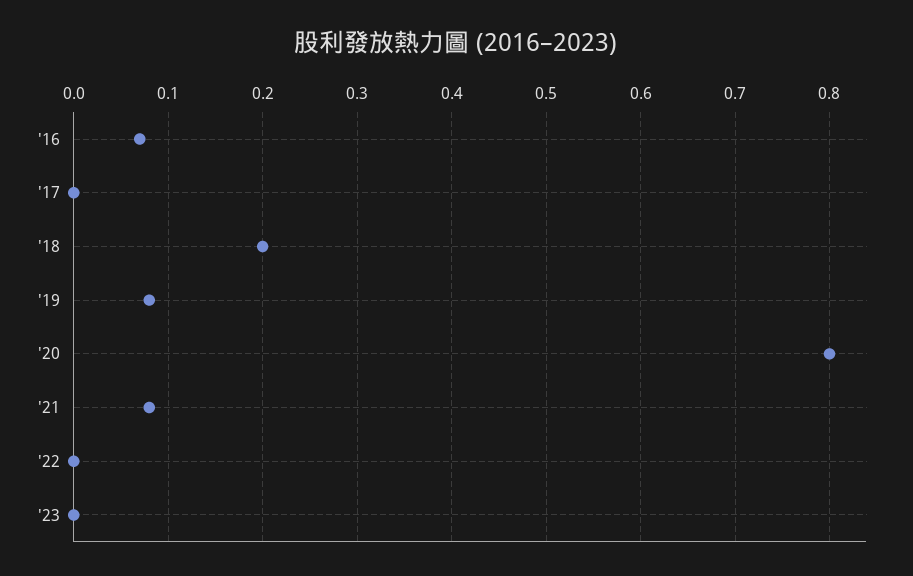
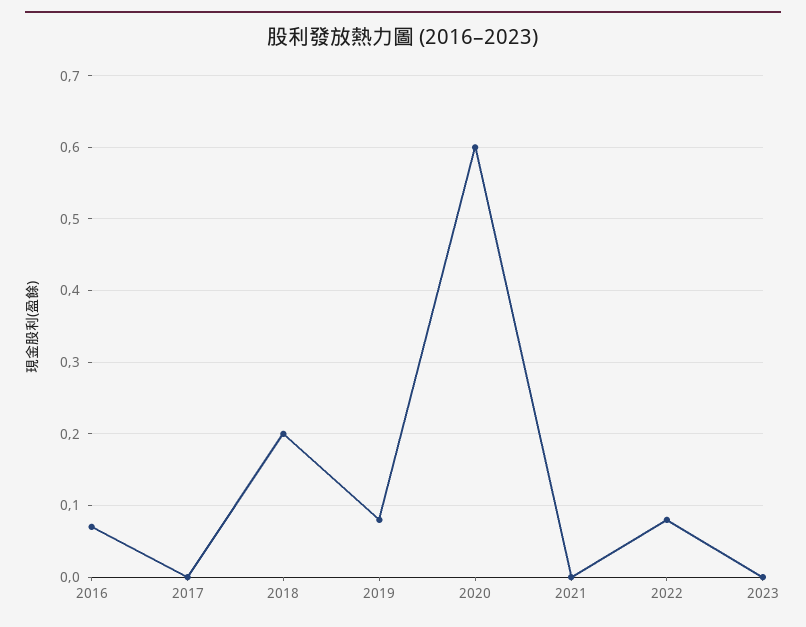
  {
    "'16": 0.07,
    "'17": 0,
    "'18": 0.2,
    "'19": 0.08,
-   "'20": 0.8,
+   "'20": 0.6,
-   "'21": 0.08,
+   "'21": 0,
-   "'22": 0,
+   "'22": 0.08,
    "'23": 0
  }

